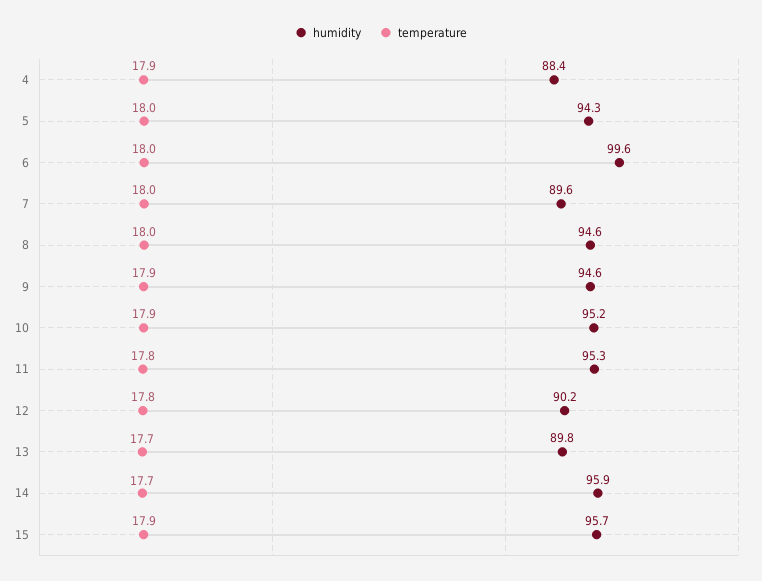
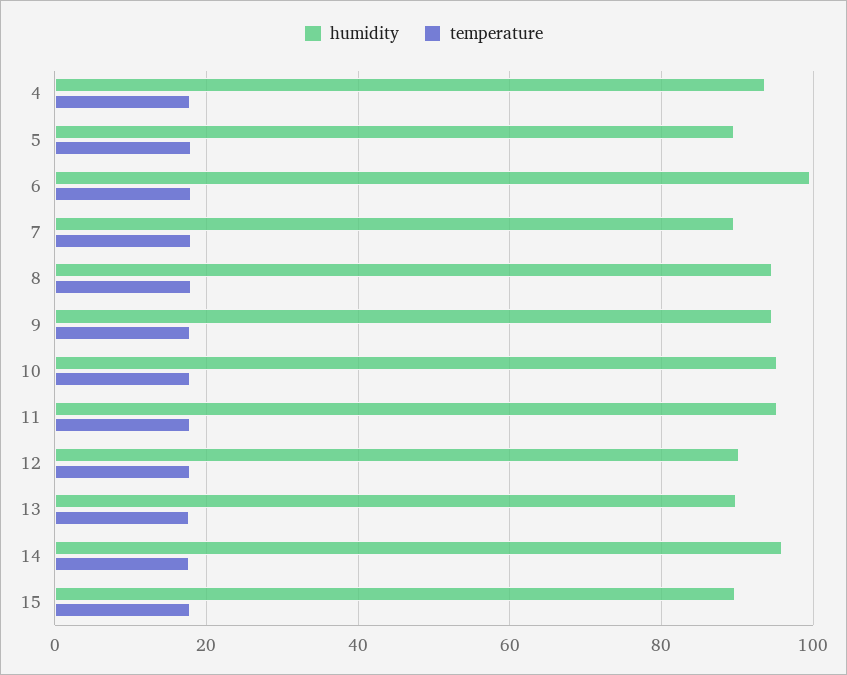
  {
    "humidity": {
-     "4": 88.4,
+     "4": 94,
-     "5": 94.3,
+     "5": 90,
      "6": 99.6,
      "7": 89.6,
      "8": 94.6,
      "9": 94.6,
      "10": 95.2,
      "11": 95.3,
      "12": 90.2,
      "13": 89.8,
      "14": 95.9,
-     "15": 95.7
+     "15": 90
    },
    "temperature": {
      "4": 17.9,
      "5": 18,
      "6": 18,
      "7": 18,
      "8": 18,
      "9": 17.9,
      "10": 17.9,
      "11": 17.8,
      "12": 17.8,
      "13": 17.7,
      "14": 17.7,
      "15": 17.9
    }
  }

